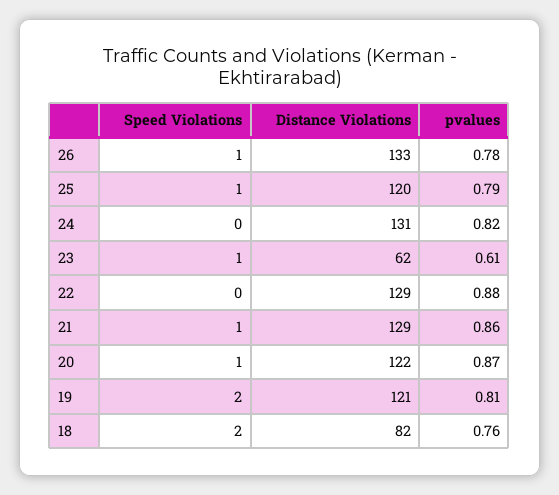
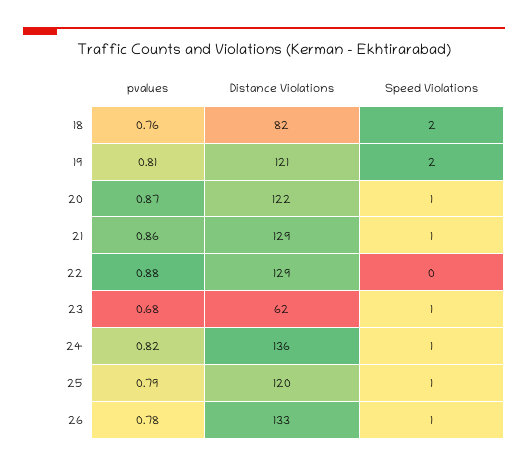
  {
    "Speed Violations": {
      "26": 1,
      "25": 1,
-     "24": 0,
+     "24": 1,
      "23": 1,
      "22": 0,
      "21": 1,
      "20": 1,
      "19": 2,
      "18": 2
    },
    "Distance Violations": {
      "26": 133,
      "25": 120,
-     "24": 131,
+     "24": 136,
      "23": 62,
      "22": 129,
      "21": 129,
      "20": 122,
      "19": 121,
      "18": 82
    },
    "pvalues": {
      "26": 0.78,
      "25": 0.79,
      "24": 0.82,
-     "23": 0.61,
+     "23": 0.68,
      "22": 0.88,
      "21": 0.86,
      "20": 0.87,
      "19": 0.81,
      "18": 0.76
    }
  }

